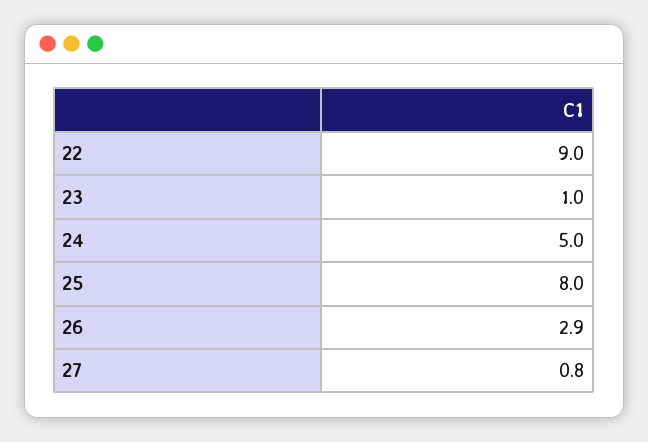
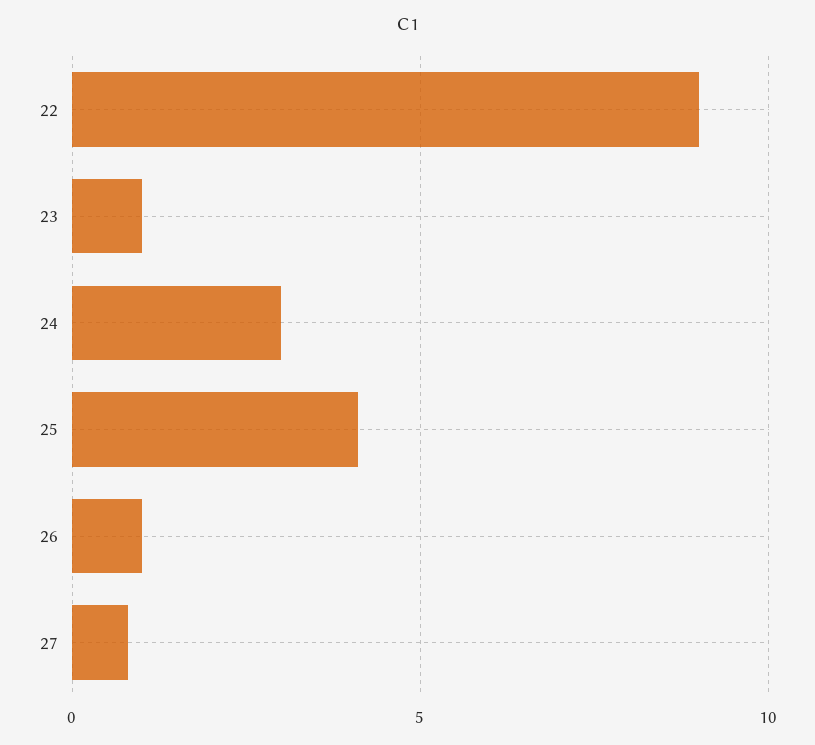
  {
    "22": 9,
    "23": 1,
-   "24": 5,
+   "24": 3,
-   "25": 8,
+   "25": 4,
-   "26": 2.9,
+   "26": 1,
    "27": 0.8
  }

